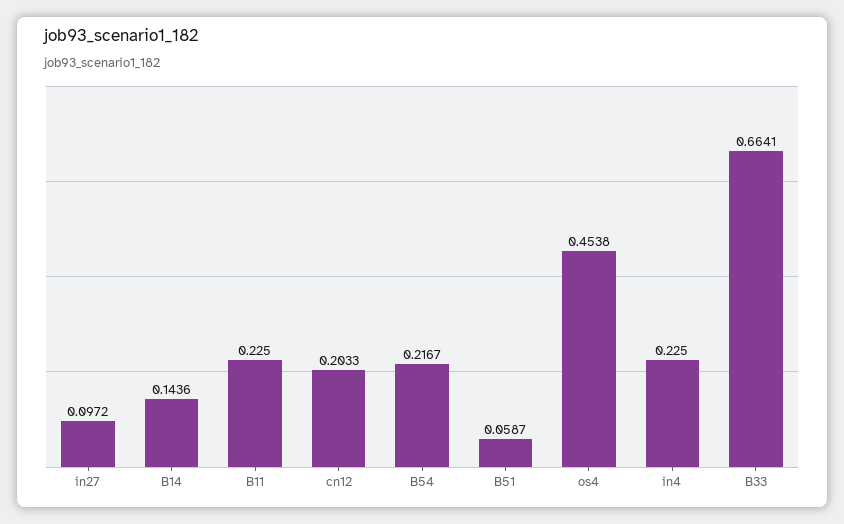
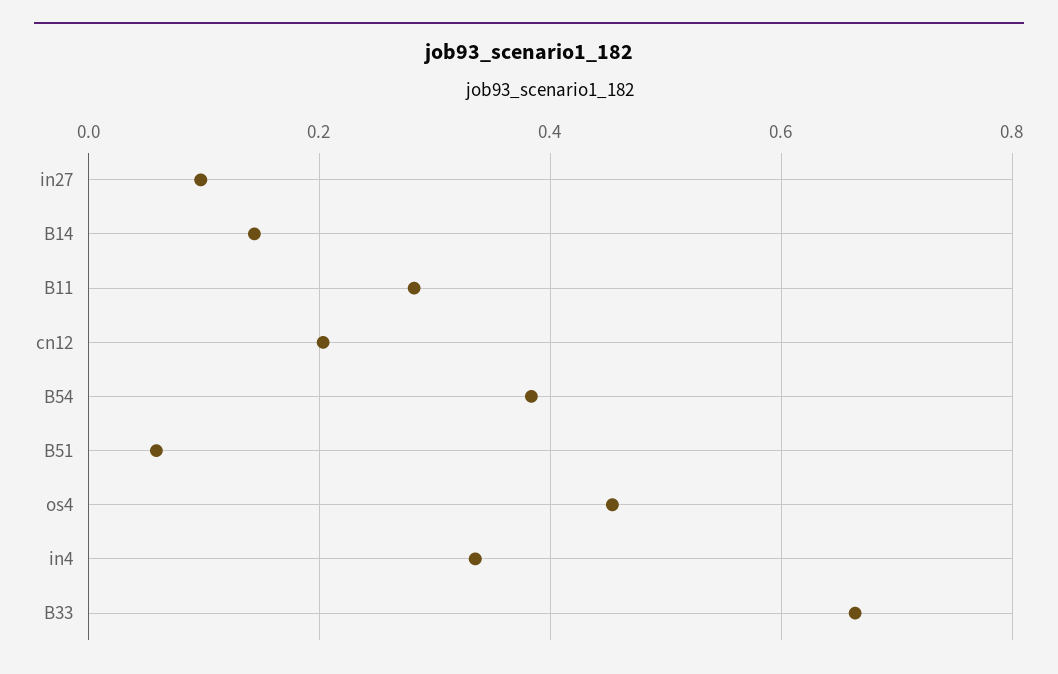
  {
    "in27": 0.0972,
    "B14": 0.1436,
-   "B11": 0.225,
+   "B11": 0.28,
    "cn12": 0.2033,
-   "B54": 0.2167,
+   "B54": 0.38,
    "B51": 0.0587,
    "os4": 0.4538,
-   "in4": 0.225,
+   "in4": 0.34,
    "B33": 0.6641
  }

